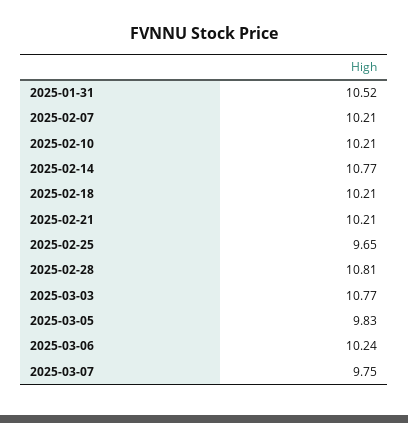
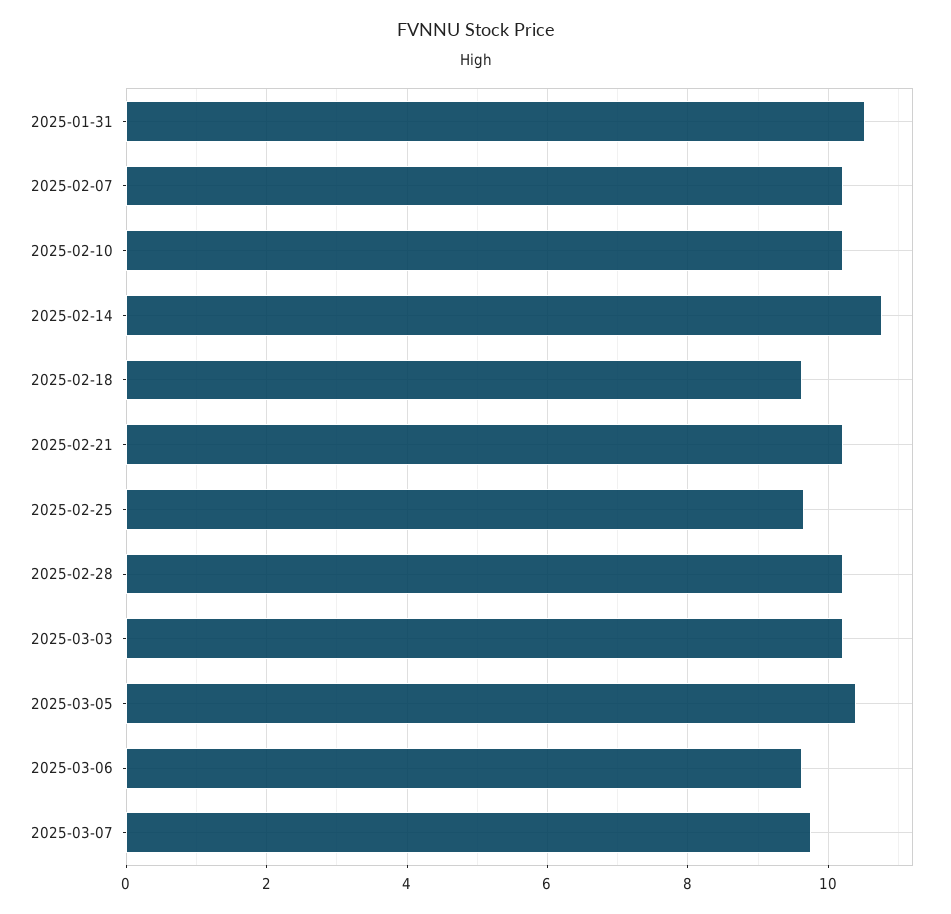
  {
    "2025-01-31": 10.52,
    "2025-02-07": 10.21,
    "2025-02-10": 10.21,
    "2025-02-14": 10.77,
-   "2025-02-18": 10.21,
+   "2025-02-18": 9.6,
    "2025-02-21": 10.21,
    "2025-02-25": 9.65,
-   "2025-02-28": 10.81,
+   "2025-02-28": 10.2,
-   "2025-03-03": 10.77,
+   "2025-03-03": 10.2,
-   "2025-03-05": 9.83,
+   "2025-03-05": 10.4,
-   "2025-03-06": 10.24,
+   "2025-03-06": 9.6,
    "2025-03-07": 9.75
  }

